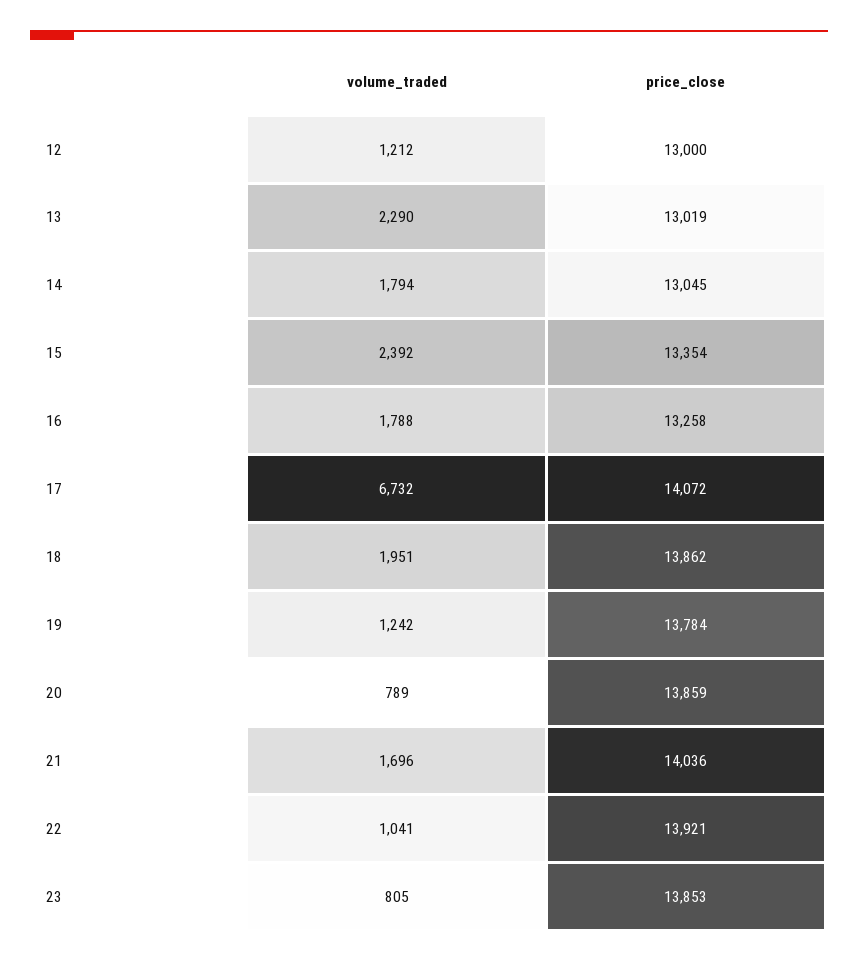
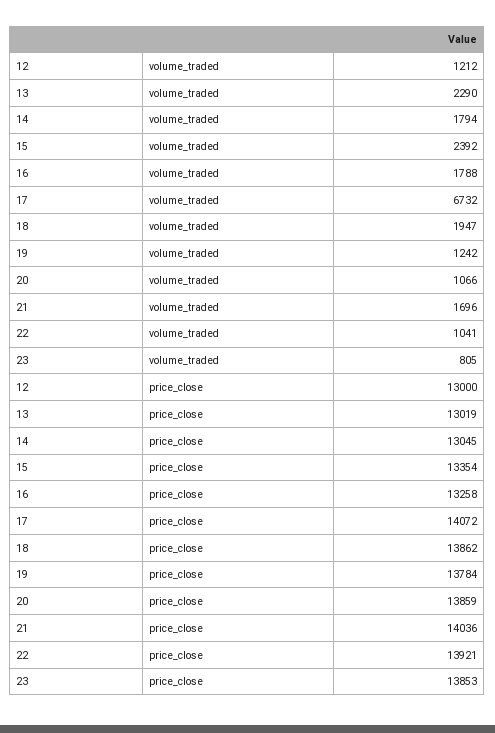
  {
    "volume_traded": {
      "12": 1212,
      "13": 2290,
      "14": 1794,
      "15": 2392,
      "16": 1788,
      "17": 6732,
-     "18": 1951,
+     "18": 1947,
      "19": 1242,
-     "20": 789,
+     "20": 1066,
      "21": 1696,
      "22": 1041,
      "23": 805
    },
    "price_close": {
      "12": 13000,
      "13": 13019,
      "14": 13045,
      "15": 13354,
      "16": 13258,
      "17": 14072,
      "18": 13862,
      "19": 13784,
      "20": 13859,
      "21": 14036,
      "22": 13921,
      "23": 13853
    }
  }

